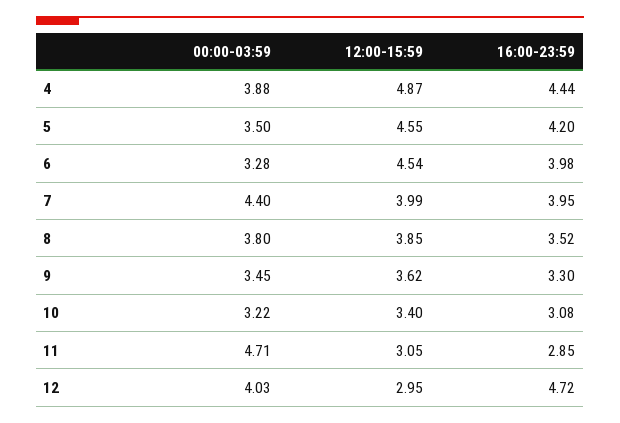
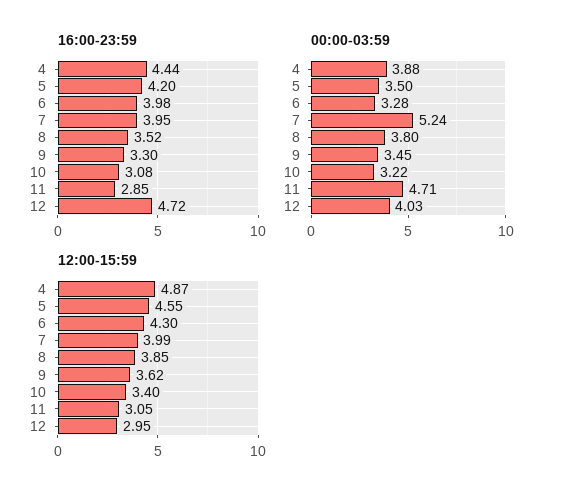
  {
    "00:00-03:59": {
      "4": 3.88,
      "5": 3.5,
      "6": 3.28,
-     "7": 4.4,
+     "7": 5.24,
      "8": 3.8,
      "9": 3.45,
      "10": 3.22,
      "11": 4.71,
      "12": 4.03
    },
    "12:00-15:59": {
      "4": 4.87,
      "5": 4.55,
-     "6": 4.54,
+     "6": 4.3,
      "7": 3.99,
      "8": 3.85,
      "9": 3.62,
      "10": 3.4,
      "11": 3.05,
      "12": 2.95
    },
    "16:00-23:59": {
      "4": 4.44,
      "5": 4.2,
      "6": 3.98,
      "7": 3.95,
      "8": 3.52,
      "9": 3.3,
      "10": 3.08,
      "11": 2.85,
      "12": 4.72
    }
  }

